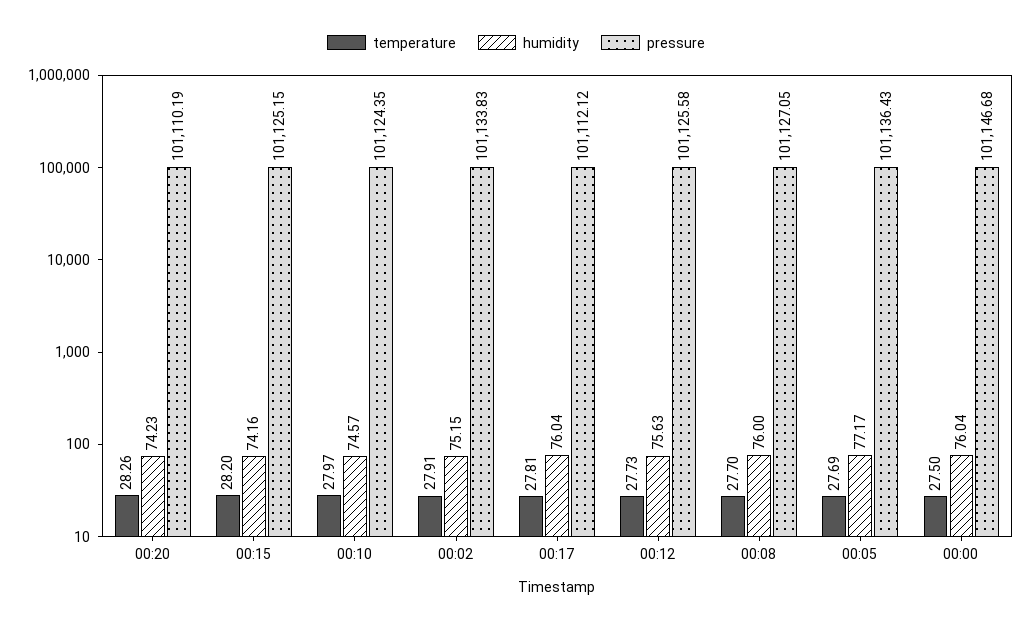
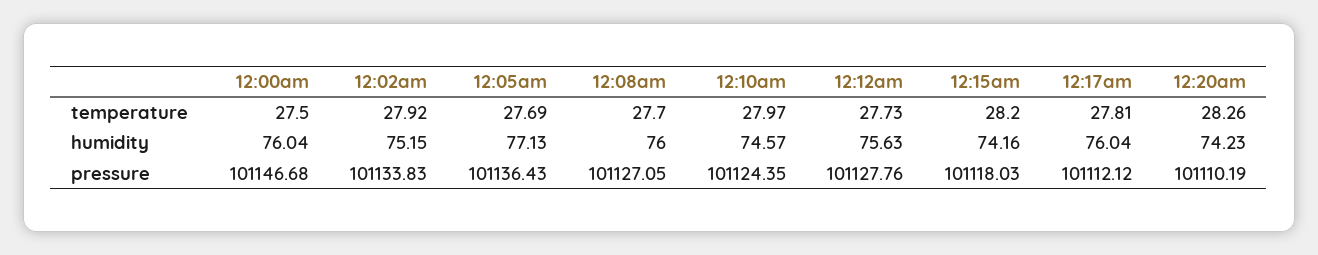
  {
    "temperature": {
      "00:20": 28.26,
      "00:15": 28.2,
      "00:10": 27.97,
-     "00:02": 27.91,
+     "00:02": 27.92,
      "00:17": 27.81,
      "00:12": 27.73,
      "00:08": 27.7,
      "00:05": 27.69,
      "00:00": 27.5
    },
    "humidity": {
      "00:20": 74.23,
      "00:15": 74.16,
      "00:10": 74.57,
      "00:02": 75.15,
      "00:17": 76.04,
      "00:12": 75.63,
      "00:08": 76,
-     "00:05": 77.17,
+     "00:05": 77.13,
      "00:00": 76.04
    },
    "pressure": {
      "00:20": 101110.19,
-     "00:15": 101125.15,
+     "00:15": 101118.03,
      "00:10": 101124.35,
      "00:02": 101133.83,
      "00:17": 101112.12,
-     "00:12": 101125.58,
+     "00:12": 101127.76,
      "00:08": 101127.05,
      "00:05": 101136.43,
      "00:00": 101146.68
    }
  }

